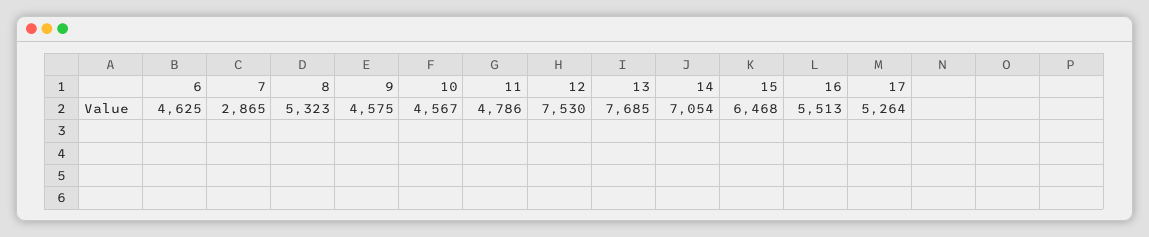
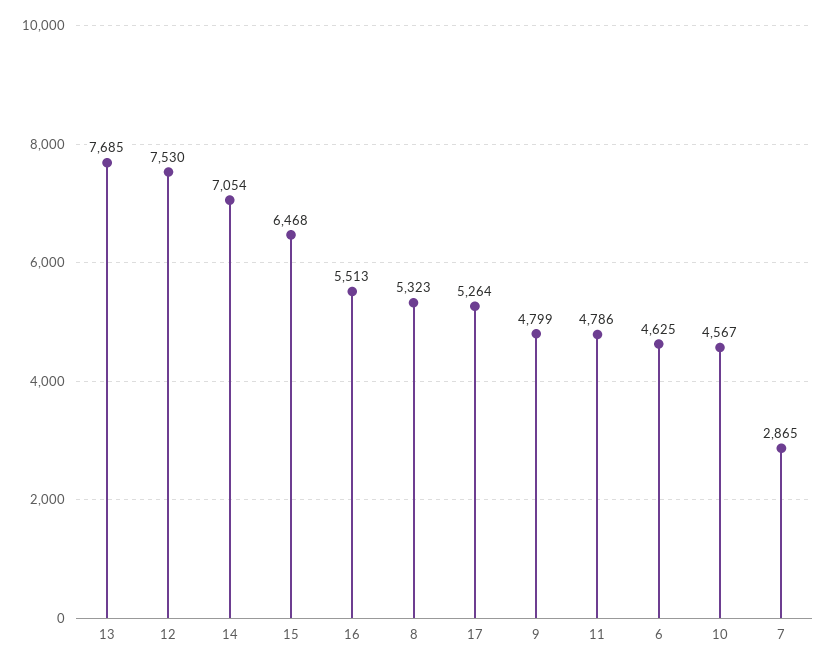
  {
    "6": 4625,
    "7": 2865,
    "8": 5323,
-   "9": 4575,
+   "9": 4799,
    "10": 4567,
    "11": 4786,
    "12": 7530,
    "13": 7685,
    "14": 7054,
    "15": 6468,
    "16": 5513,
    "17": 5264
  }

